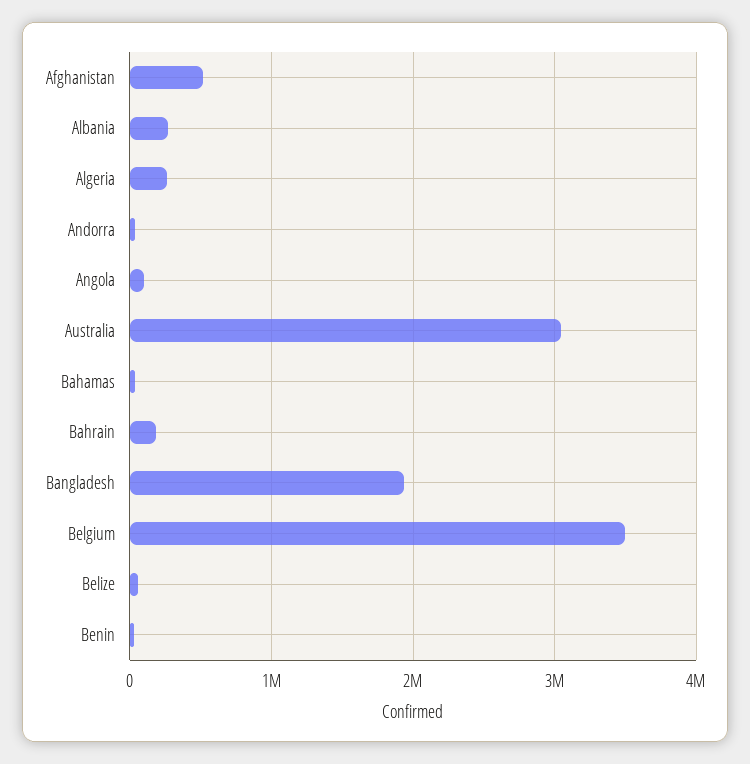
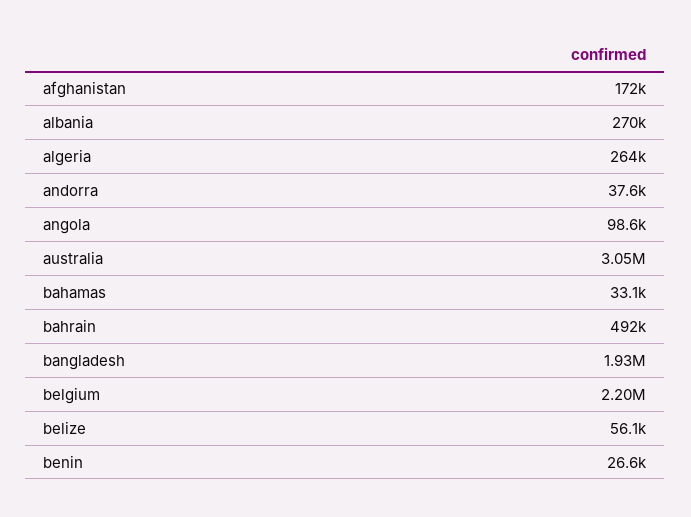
  {
-   "Afghanistan": 500000,
+   "Afghanistan": 172000,
    "Albania": 270000,
    "Algeria": 264000,
    "Andorra": 37600,
    "Angola": 98600,
    "Australia": 3050000,
    "Bahamas": 33100,
-   "Bahrain": 200000,
+   "Bahrain": 492000,
    "Bangladesh": 1930000,
-   "Belgium": 3500000,
+   "Belgium": 2200000,
    "Belize": 56100,
    "Benin": 26600
  }

